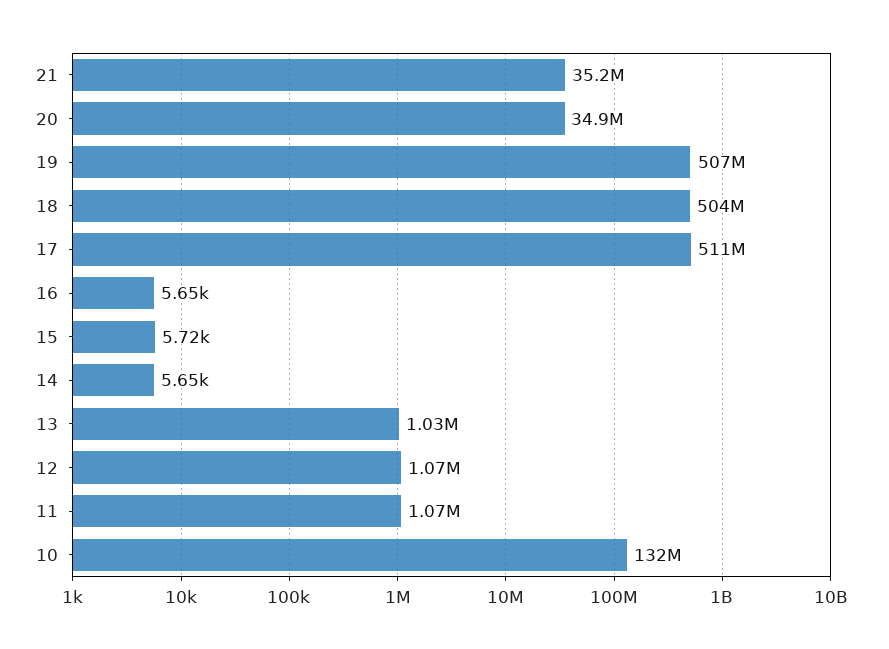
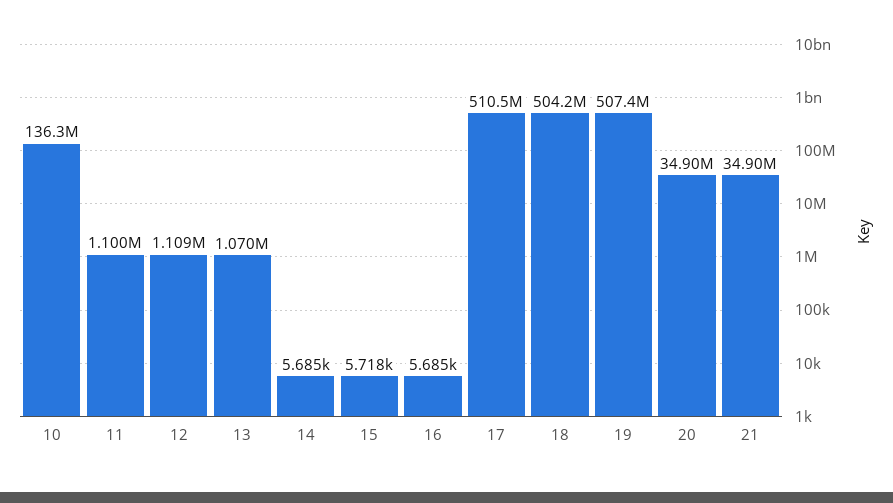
  {
-   "21": 35200000,
+   "21": 34900000,
    "20": 34900000,
    "19": 507400000,
    "18": 504200000,
    "17": 510500000,
-   "16": 5650,
+   "16": 5685,
    "15": 5718,
-   "14": 5650,
+   "14": 5685,
-   "13": 1030000,
+   "13": 1070000,
-   "12": 1070000,
+   "12": 1109000,
-   "11": 1070000,
+   "11": 1100000,
-   "10": 132000000
+   "10": 136300000
  }

